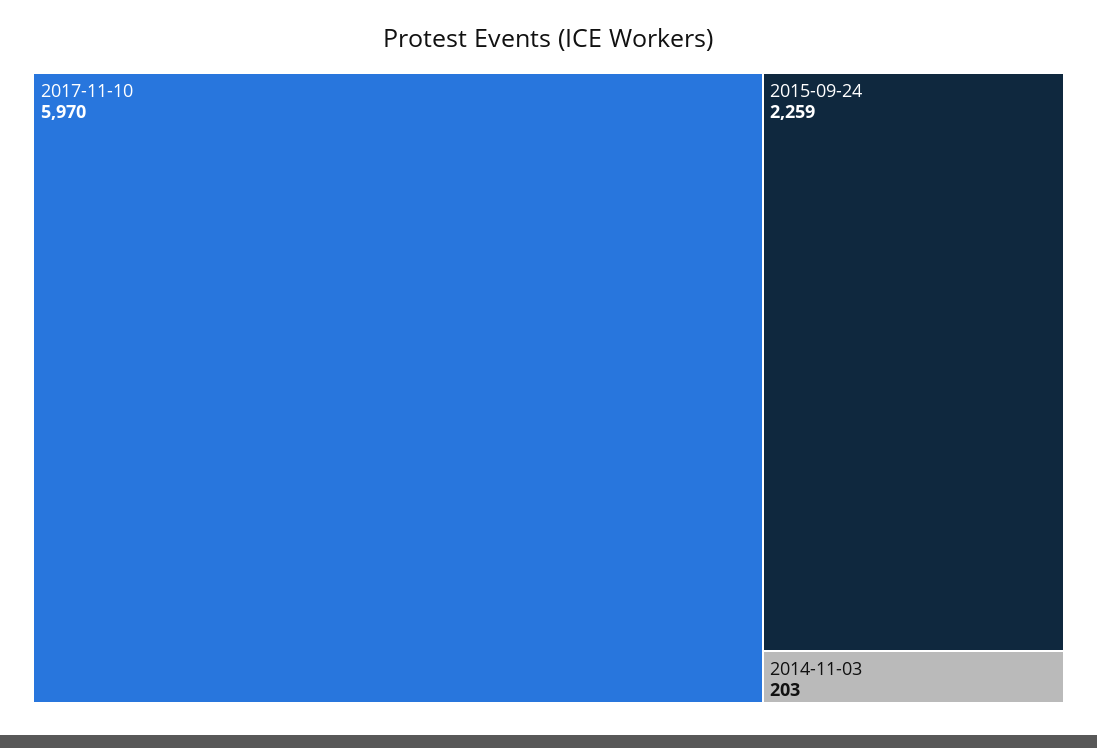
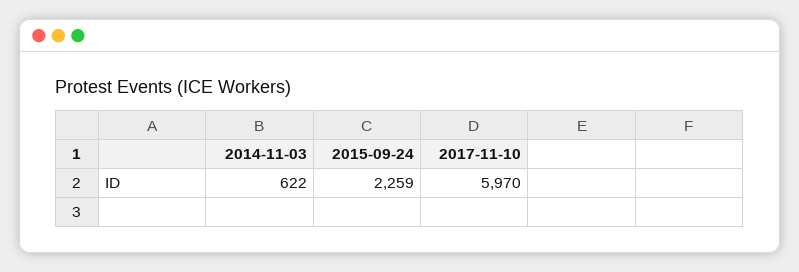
  {
    "2017-11-10": 5970,
    "2015-09-24": 2259,
-   "2014-11-03": 203
+   "2014-11-03": 622
  }

